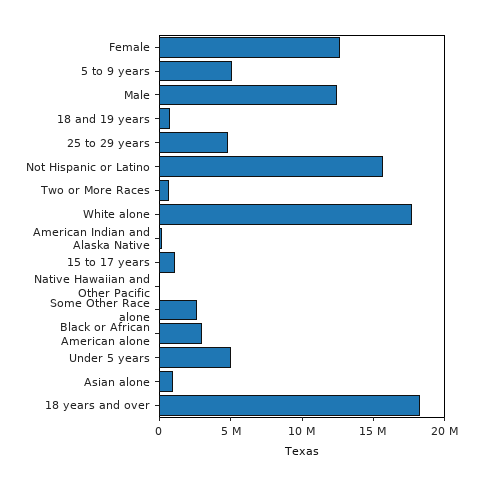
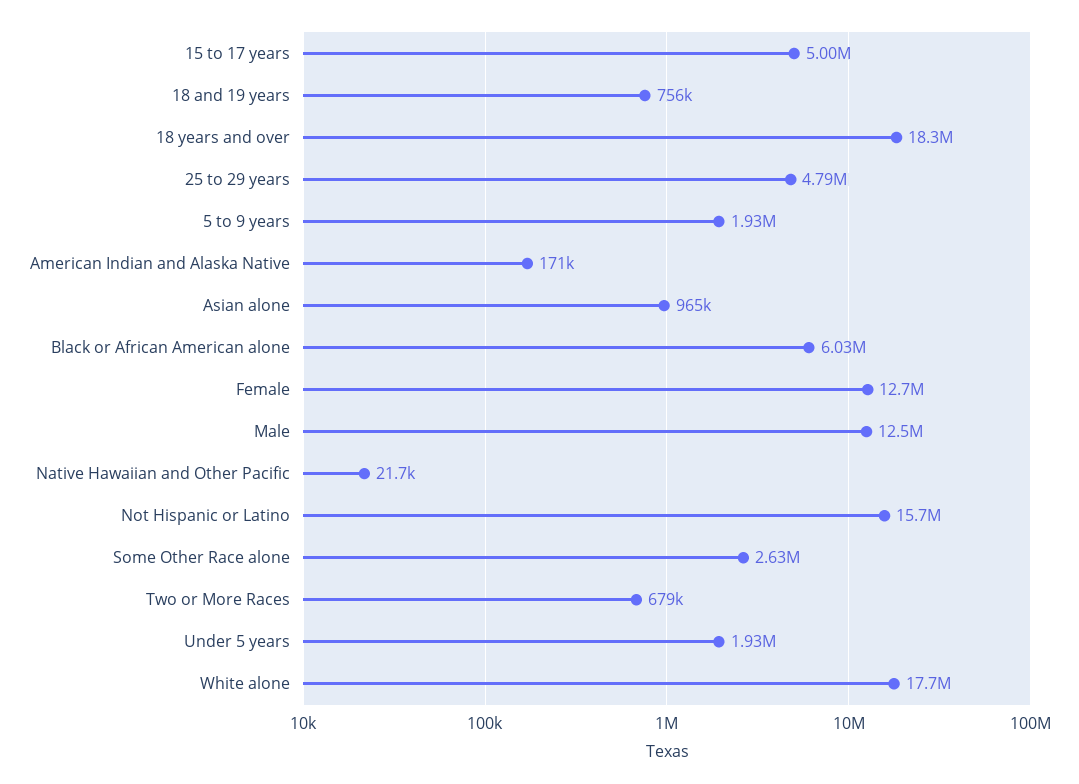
  {
    "Female": 12700000,
-   "5 to 9 years": 5000000,
+   "5 to 9 years": 1930000,
    "Male": 12500000,
    "18 and 19 years": 756000,
    "25 to 29 years": 4790000,
    "Not Hispanic or Latino": 15700000,
    "Two or More Races": 679000,
    "White alone": 17700000,
    "American Indian and Alaska Native": 171000,
-   "15 to 17 years": 1000000,
+   "15 to 17 years": 5000000,
    "Native Hawaiian and Other Pacific": 21700,
    "Some Other Race alone": 2630000,
-   "Black or African American alone": 3000000,
+   "Black or African American alone": 6030000,
-   "Under 5 years": 5000000,
+   "Under 5 years": 1930000,
    "Asian alone": 965000,
    "18 years and over": 18300000
  }

